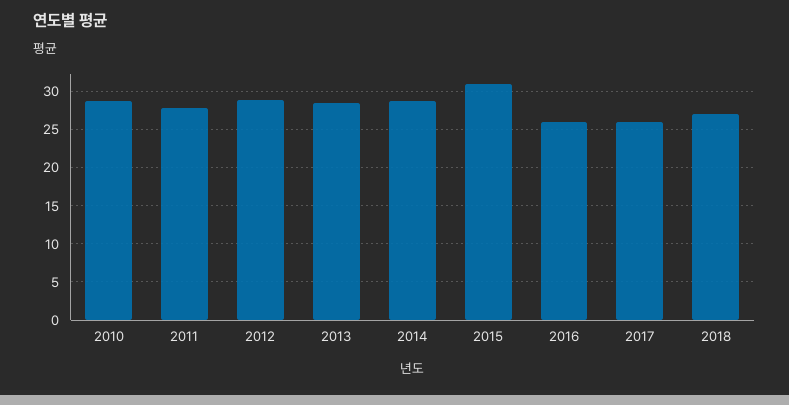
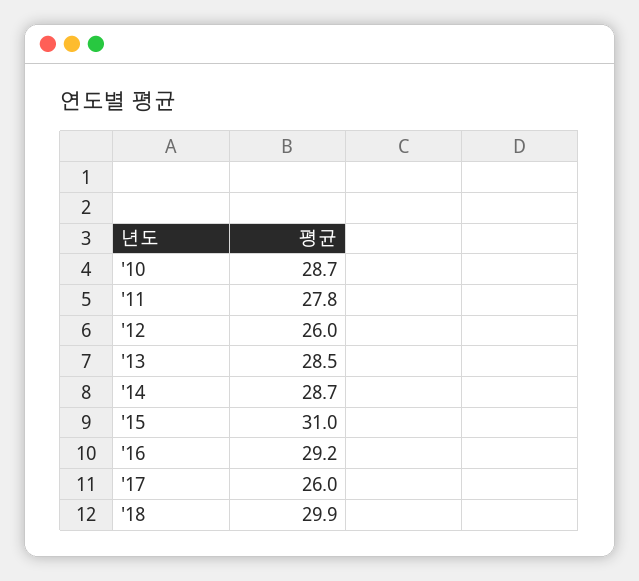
  {
    "2010": 28.7,
    "2011": 27.8,
-   "2012": 29,
+   "2012": 26,
    "2013": 28.5,
    "2014": 28.7,
    "2015": 31,
-   "2016": 26,
+   "2016": 29.2,
    "2017": 26,
-   "2018": 27
+   "2018": 29.9
  }

